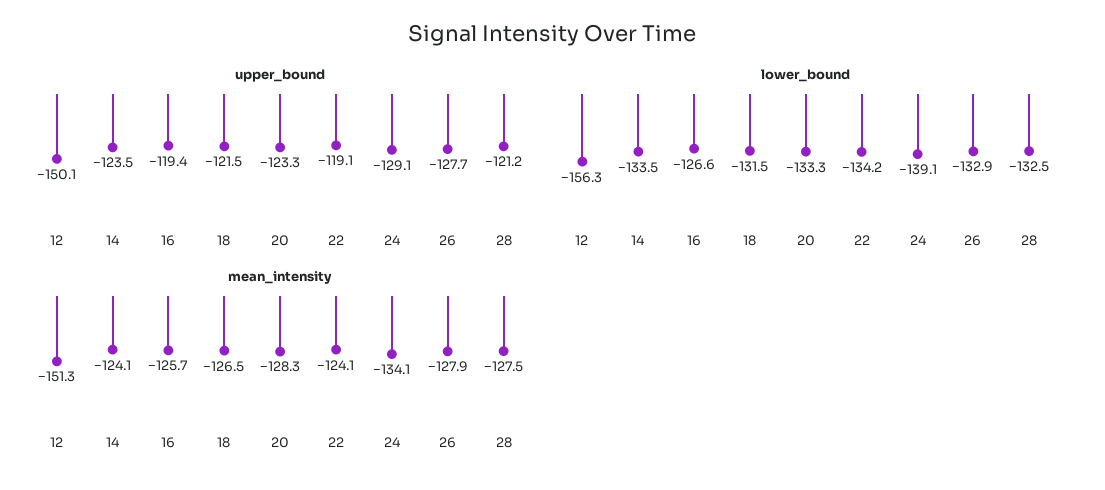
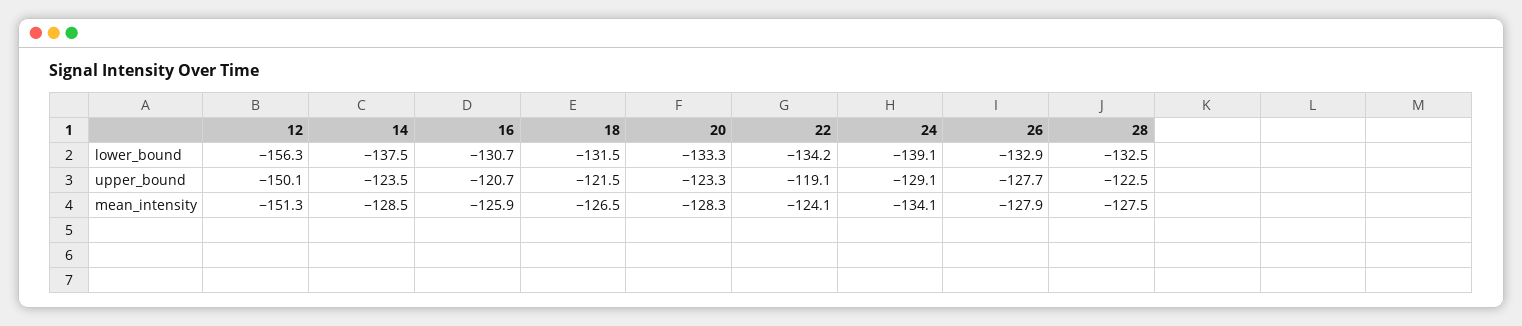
  {
    "upper_bound": {
      "12": -150.1,
      "14": -123.5,
-     "16": -119.4,
+     "16": -120.7,
      "18": -121.5,
      "20": -123.3,
      "22": -119.1,
      "24": -129.1,
      "26": -127.7,
-     "28": -121.2
+     "28": -122.5
    },
    "lower_bound": {
      "12": -156.3,
-     "14": -133.5,
+     "14": -137.5,
-     "16": -126.6,
+     "16": -130.7,
      "18": -131.5,
      "20": -133.3,
      "22": -134.2,
      "24": -139.1,
      "26": -132.9,
      "28": -132.5
    },
    "mean_intensity": {
      "12": -151.3,
-     "14": -124.1,
+     "14": -128.5,
-     "16": -125.7,
+     "16": -125.9,
      "18": -126.5,
      "20": -128.3,
      "22": -124.1,
      "24": -134.1,
      "26": -127.9,
      "28": -127.5
    }
  }

